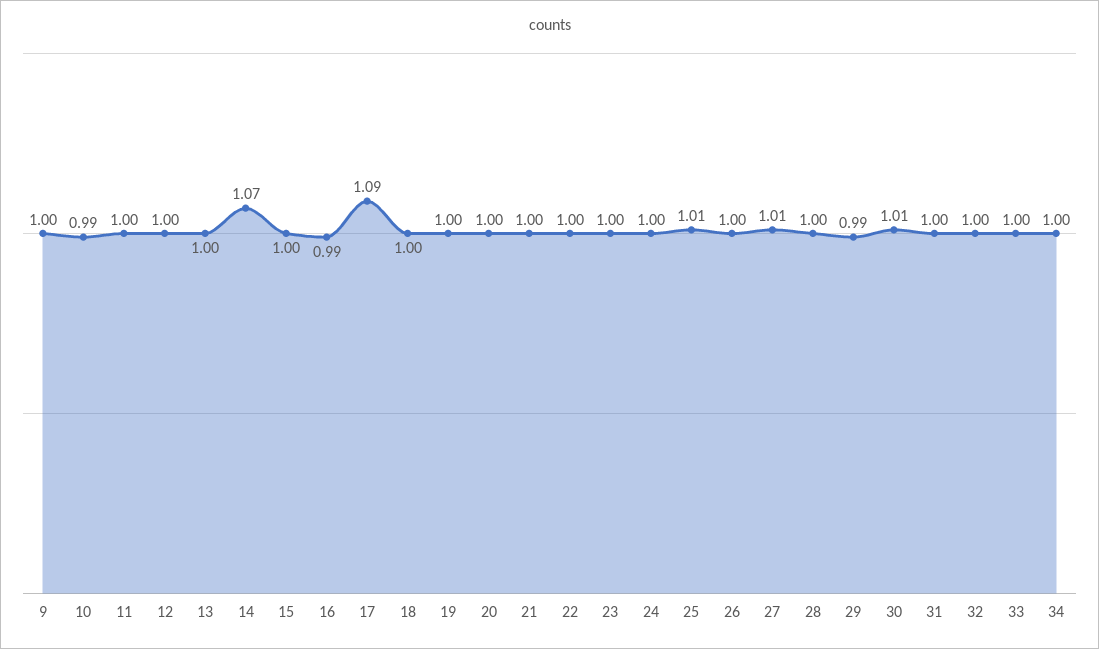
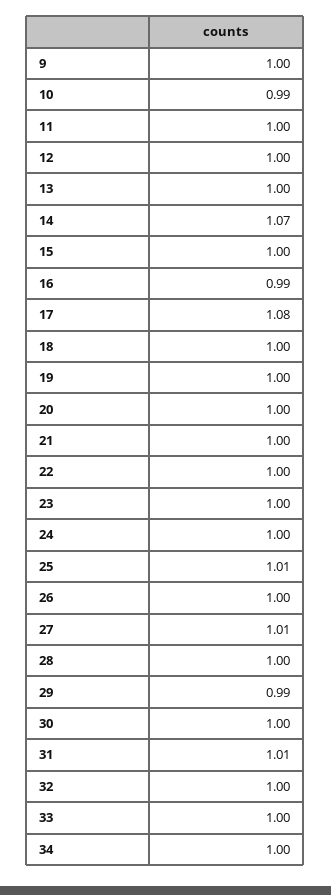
  {
    "9": 1,
    "10": 0.99,
    "11": 1,
    "12": 1,
    "13": 1,
    "14": 1.07,
    "15": 1,
    "16": 0.99,
-   "17": 1.09,
+   "17": 1.08,
    "18": 1,
    "19": 1,
    "20": 1,
    "21": 1,
    "22": 1,
    "23": 1,
    "24": 1,
    "25": 1.01,
    "26": 1,
    "27": 1.01,
    "28": 1,
    "29": 0.99,
-   "30": 1.01,
+   "30": 1,
-   "31": 1,
+   "31": 1.01,
    "32": 1,
    "33": 1,
    "34": 1
  }

